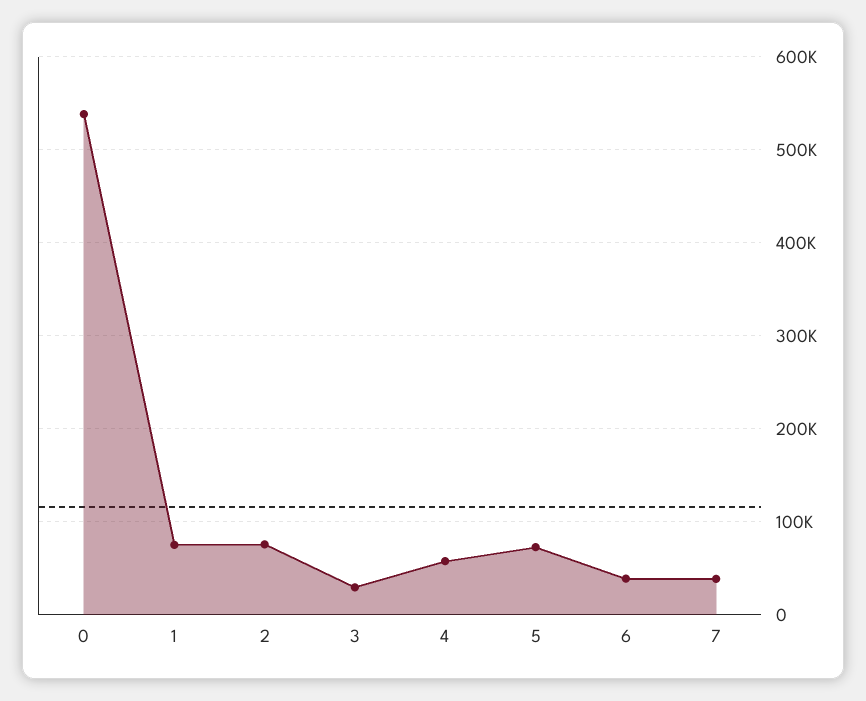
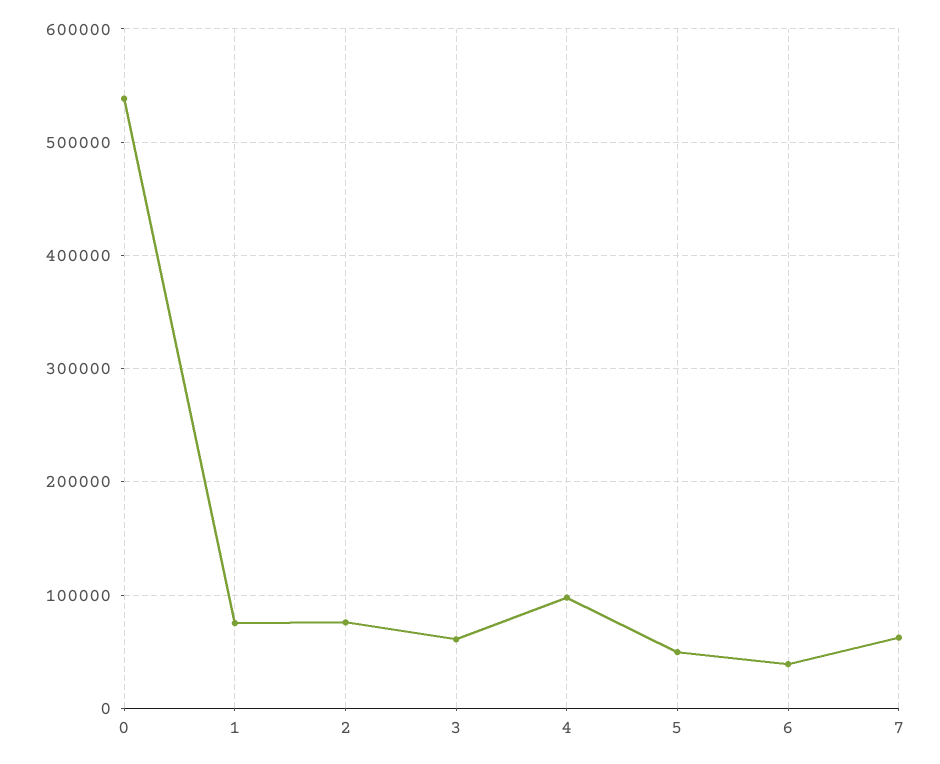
  {
    "0": 540000,
    "1": 80000,
    "2": 80000,
-   "3": 30000,
+   "3": 60000,
-   "4": 60000,
+   "4": 100000,
-   "5": 70000,
+   "5": 50000,
    "6": 40000,
-   "7": 40000
+   "7": 60000
  }

